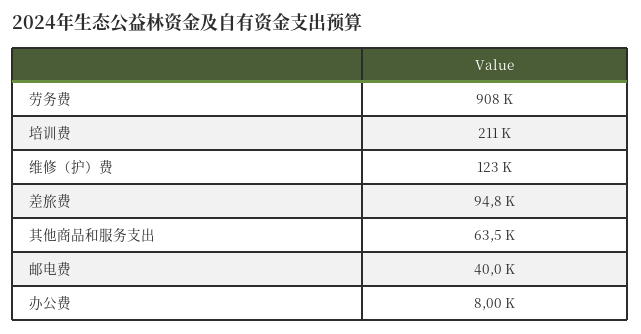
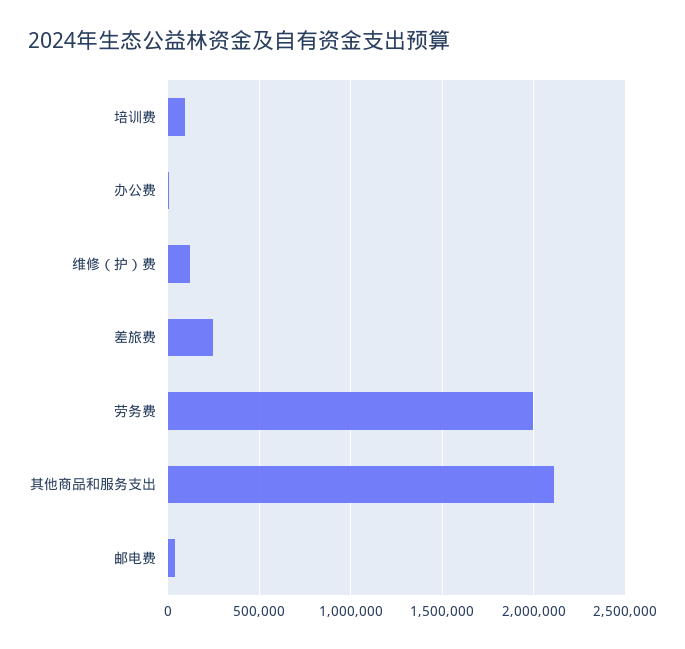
  {
-   "劳务费": 908000,
+   "劳务费": 2000000,
-   "培训费": 211000,
+   "培训费": 100000,
    "维修（护）费": 123000,
-   "差旅费": 94800,
+   "差旅费": 250000,
-   "其他商品和服务支出": 63500,
+   "其他商品和服务支出": 2100000,
    "邮电费": 40000,
    "办公费": 8000
  }

